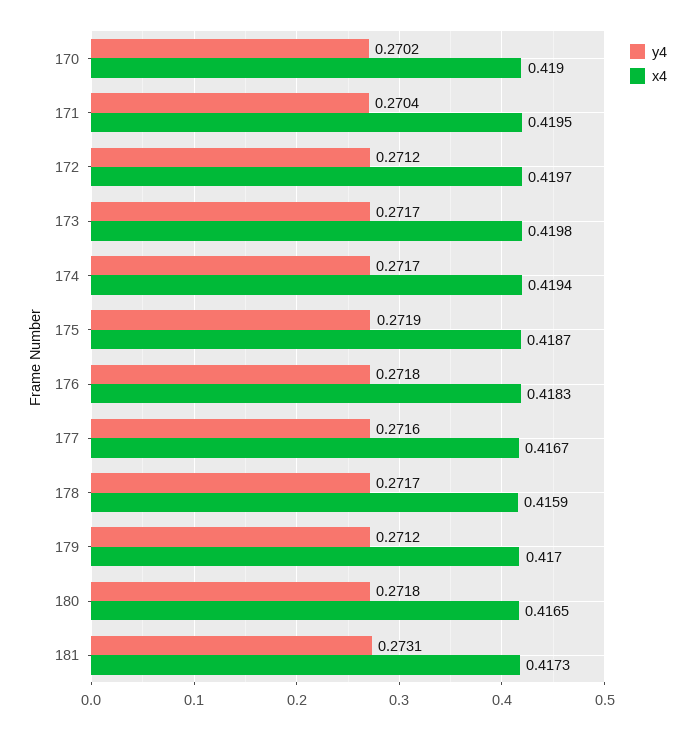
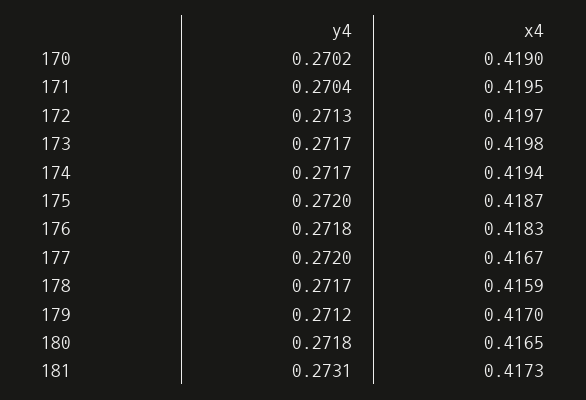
  {
    "y4": {
      "170": 0.2702,
      "171": 0.2704,
-     "172": 0.2712,
+     "172": 0.2713,
      "173": 0.2717,
      "174": 0.2717,
-     "175": 0.2719,
+     "175": 0.272,
      "176": 0.2718,
-     "177": 0.2716,
+     "177": 0.272,
      "178": 0.2717,
      "179": 0.2712,
      "180": 0.2718,
      "181": 0.2731
    },
    "x4": {
      "170": 0.419,
      "171": 0.4195,
      "172": 0.4197,
      "173": 0.4198,
      "174": 0.4194,
      "175": 0.4187,
      "176": 0.4183,
      "177": 0.4167,
      "178": 0.4159,
      "179": 0.417,
      "180": 0.4165,
      "181": 0.4173
    }
  }

